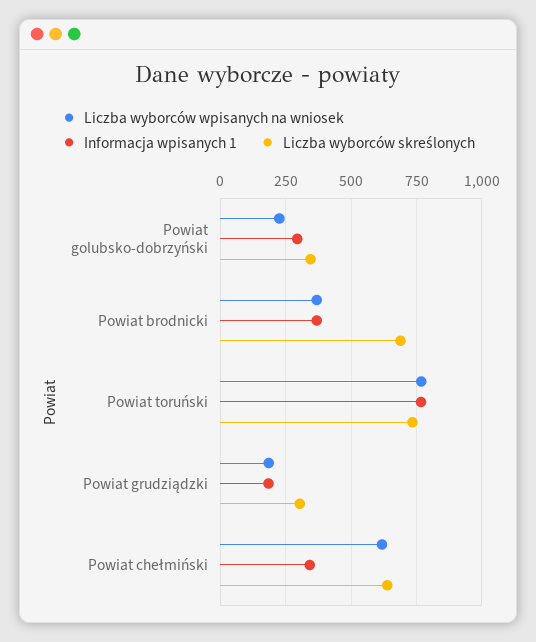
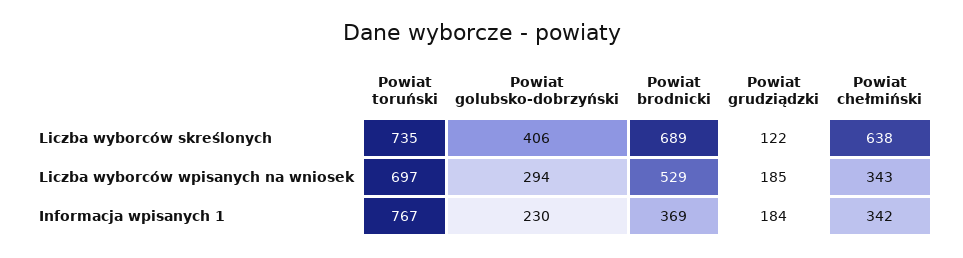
  {
    "Liczba wyborców wpisanych na wniosek": {
-     "Powiat golubsko-dobrzyński": 225,
+     "Powiat golubsko-dobrzyński": 294,
-     "Powiat brodnicki": 375,
+     "Powiat brodnicki": 529,
-     "Powiat toruński": 775,
+     "Powiat toruński": 697,
      "Powiat grudziądzki": 185,
-     "Powiat chełmiński": 625
+     "Powiat chełmiński": 343
    },
    "Informacja wpisanych 1": {
-     "Powiat golubsko-dobrzyński": 300,
+     "Powiat golubsko-dobrzyński": 230,
      "Powiat brodnicki": 369,
      "Powiat toruński": 767,
      "Powiat grudziądzki": 184,
      "Powiat chełmiński": 342
    },
    "Liczba wyborców skreślonych": {
-     "Powiat golubsko-dobrzyński": 350,
+     "Powiat golubsko-dobrzyński": 406,
      "Powiat brodnicki": 689,
      "Powiat toruński": 735,
-     "Powiat grudziądzki": 300,
+     "Powiat grudziądzki": 122,
      "Powiat chełmiński": 638
    }
  }

